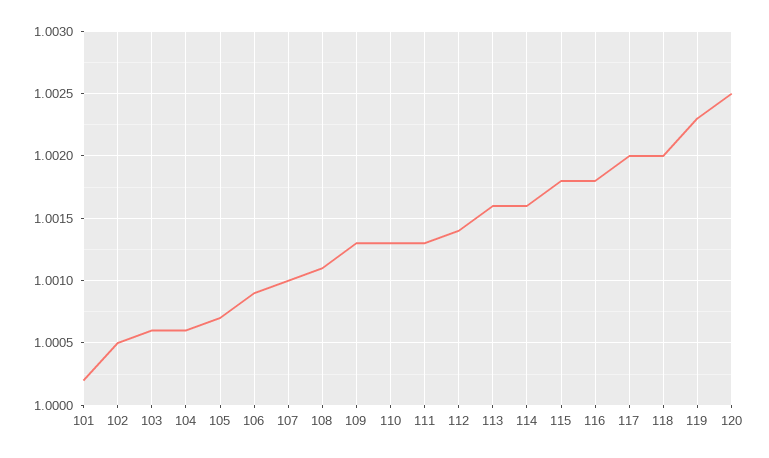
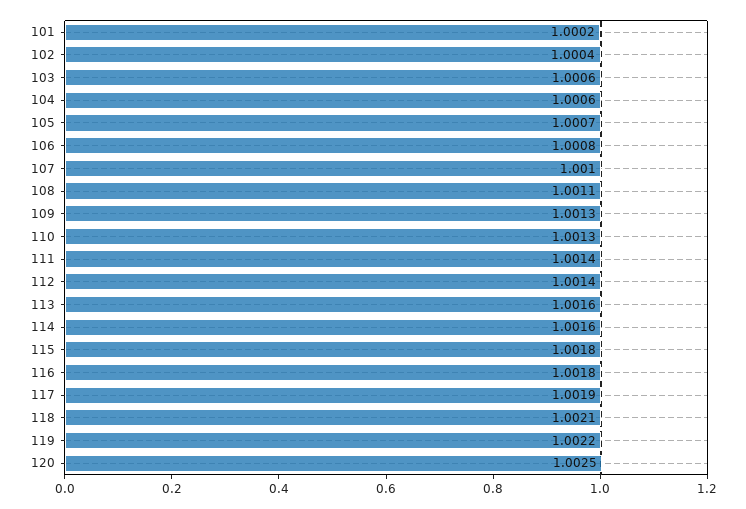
  {
    "101": 1.0002,
-   "102": 1.0005,
+   "102": 1.0004,
    "103": 1.0006,
    "104": 1.0006,
    "105": 1.0007,
-   "106": 1.0009,
+   "106": 1.0008,
    "107": 1.001,
    "108": 1.0011,
    "109": 1.0013,
    "110": 1.0013,
-   "111": 1.0013,
+   "111": 1.0014,
    "112": 1.0014,
    "113": 1.0016,
    "114": 1.0016,
    "115": 1.0018,
    "116": 1.0018,
-   "117": 1.002,
+   "117": 1.0019,
-   "118": 1.002,
+   "118": 1.0021,
-   "119": 1.0023,
+   "119": 1.0022,
    "120": 1.0025
  }

